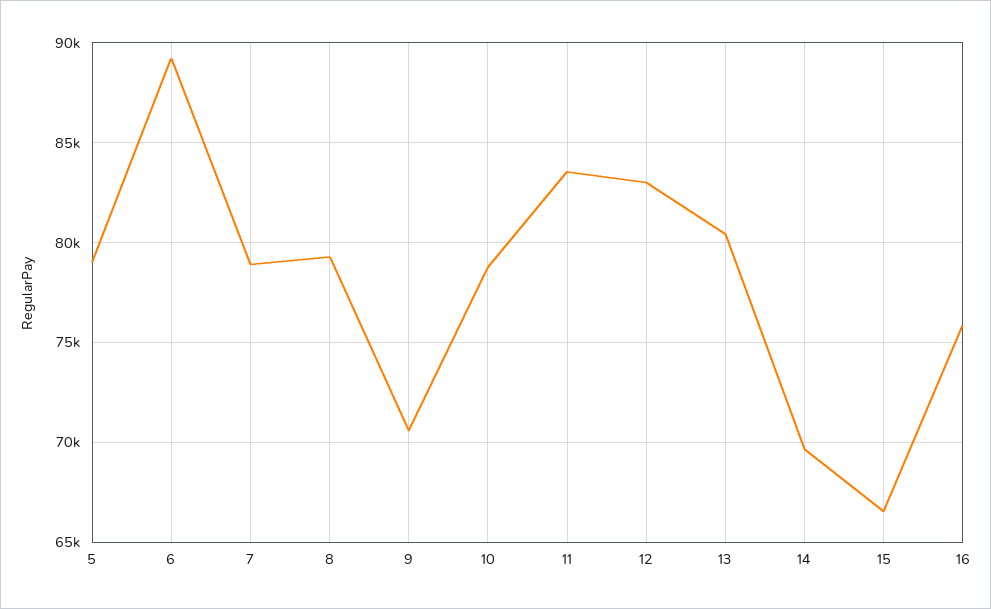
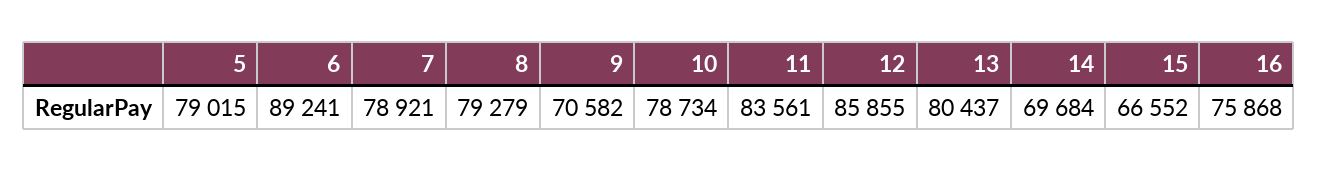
  {
    "5": 79015,
    "6": 89241,
    "7": 78921,
    "8": 79279,
    "9": 70582,
    "10": 78734,
    "11": 83561,
-   "12": 83000,
+   "12": 85855,
    "13": 80437,
    "14": 69684,
    "15": 66552,
    "16": 75868
  }

